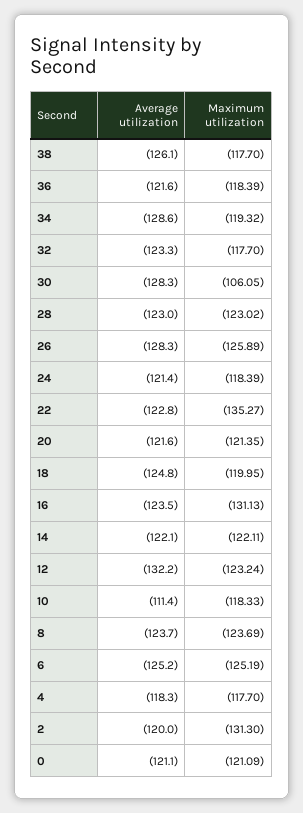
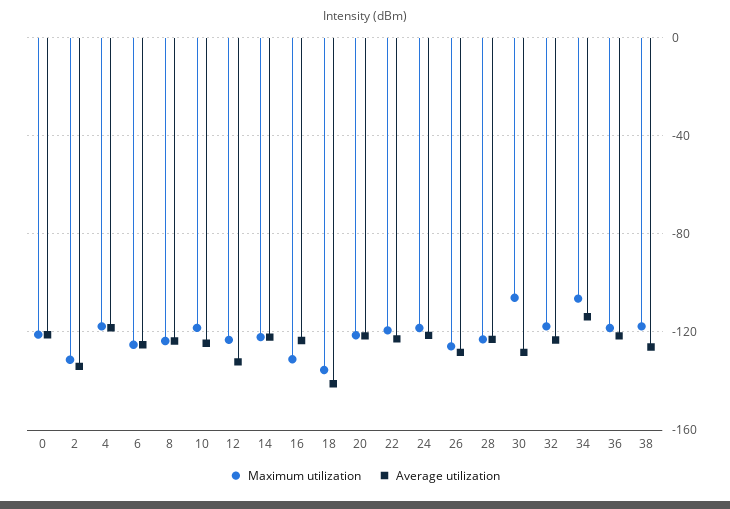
  {
    "Average utilization": {
      "38": -126.1,
      "36": -121.6,
-     "34": -128.6,
+     "34": -115,
      "32": -123.3,
      "30": -128.3,
      "28": -123,
      "26": -128.3,
      "24": -121.4,
      "22": -122.8,
      "20": -121.6,
-     "18": -124.8,
+     "18": -140,
      "16": -123.5,
      "14": -122.1,
      "12": -132.2,
-     "10": -111.4,
+     "10": -125,
      "8": -123.7,
      "6": -125.2,
      "4": -118.3,
-     "2": -120,
+     "2": -135,
      "0": -121.1
    },
    "Maximum utilization": {
      "38": -117.7,
      "36": -118.39,
-     "34": -119.32,
+     "34": -105,
      "32": -117.7,
      "30": -106.05,
      "28": -123.02,
      "26": -125.89,
      "24": -118.39,
-     "22": -135.27,
+     "22": -120,
      "20": -121.35,
-     "18": -119.95,
+     "18": -135,
      "16": -131.13,
      "14": -122.11,
      "12": -123.24,
      "10": -118.33,
      "8": -123.69,
      "6": -125.19,
      "4": -117.7,
      "2": -131.3,
      "0": -121.09
    }
  }

